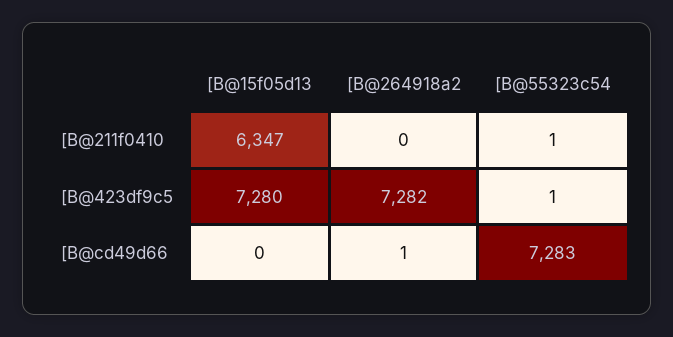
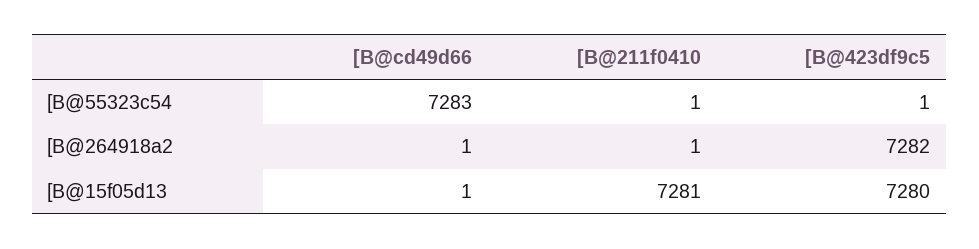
  {
    "[B@15f05d13": {
-     "[B@211f0410": 6347,
+     "[B@211f0410": 7281,
      "[B@423df9c5": 7280,
-     "[B@cd49d66": 0
+     "[B@cd49d66": 1
    },
    "[B@264918a2": {
-     "[B@211f0410": 0,
+     "[B@211f0410": 1,
      "[B@423df9c5": 7282,
      "[B@cd49d66": 1
    },
    "[B@55323c54": {
      "[B@211f0410": 1,
      "[B@423df9c5": 1,
      "[B@cd49d66": 7283
    }
  }

